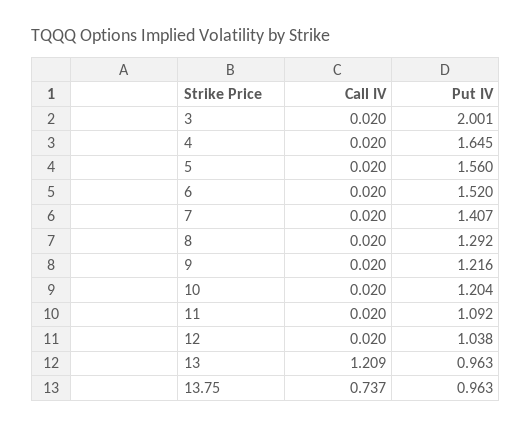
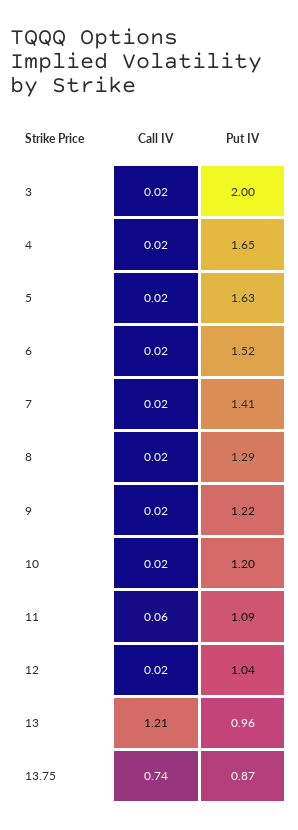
  {
    "Call IV": {
      "3": 0.02,
      "4": 0.02,
      "5": 0.02,
      "6": 0.02,
      "7": 0.02,
      "8": 0.02,
      "9": 0.02,
      "10": 0.02,
-     "11": 0.02,
+     "11": 0.06,
      "12": 0.02,
      "13": 1.209,
      "13.75": 0.737
    },
    "Put IV": {
      "3": 2.001,
      "4": 1.645,
-     "5": 1.56,
+     "5": 1.63,
      "6": 1.52,
      "7": 1.407,
      "8": 1.292,
      "9": 1.216,
      "10": 1.204,
      "11": 1.092,
      "12": 1.038,
      "13": 0.963,
-     "13.75": 0.963
+     "13.75": 0.87
    }
  }

